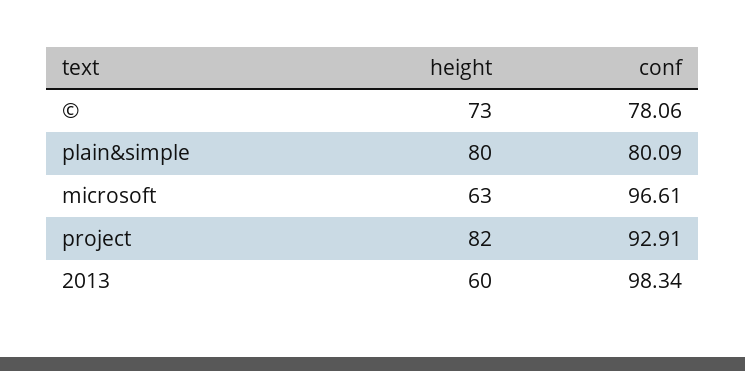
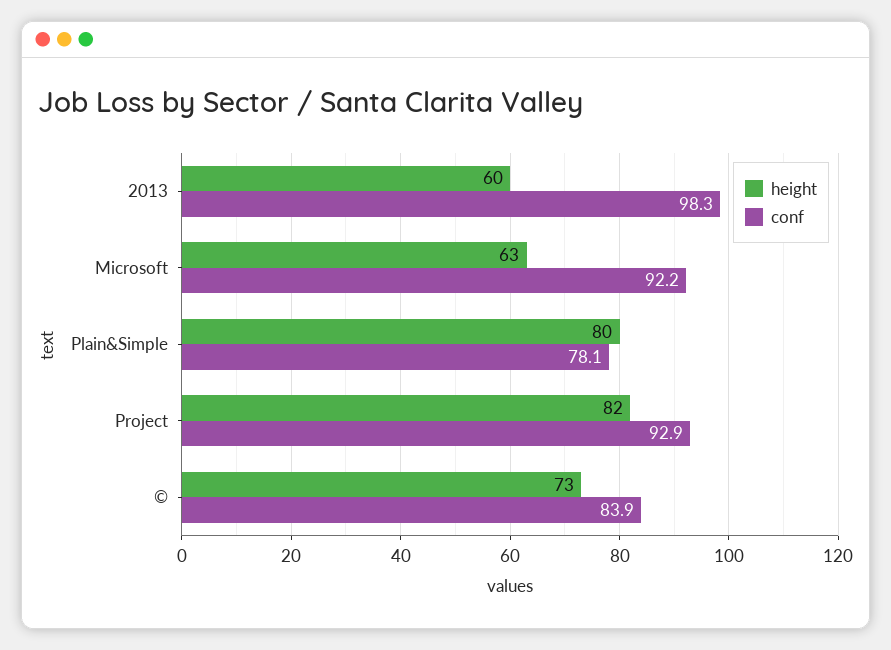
  {
    "height": {
      "©": 73,
      "plain&simple": 80,
      "microsoft": 63,
      "project": 82,
      "2013": 60
    },
    "conf": {
-     "©": 78.06,
+     "©": 83.9,
-     "plain&simple": 80.09,
+     "plain&simple": 78.1,
-     "microsoft": 96.61,
+     "microsoft": 92.2,
      "project": 92.91,
      "2013": 98.34
    }
  }

